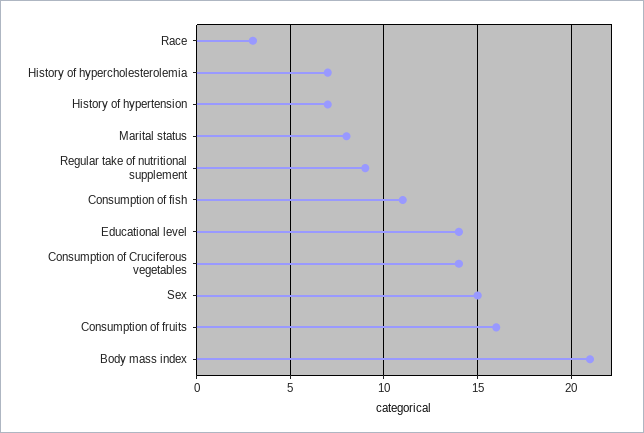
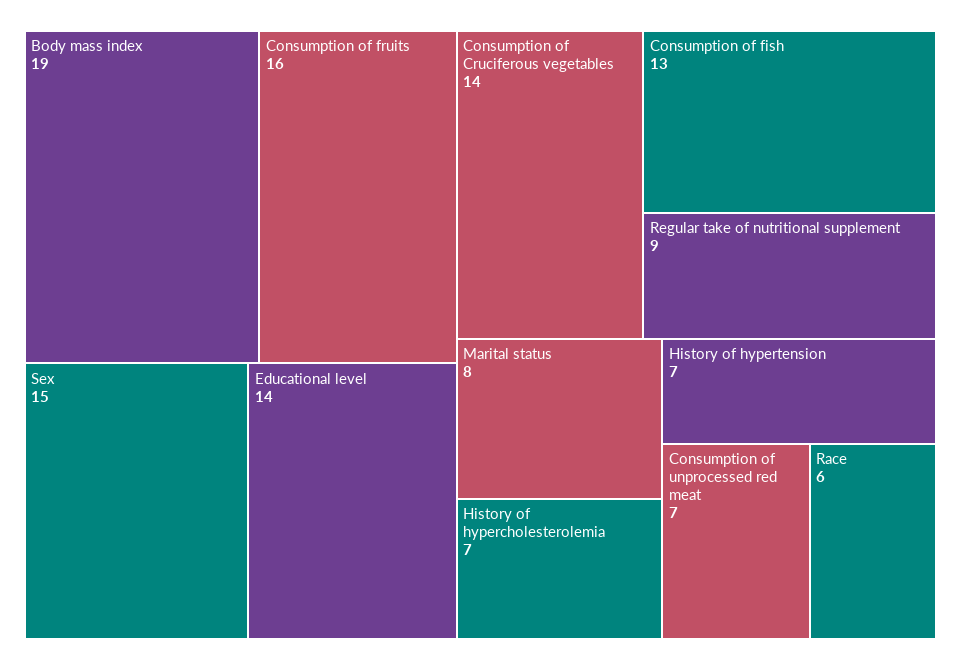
  {
-   "Race": 3,
+   "Race": 6,
    "History of hypercholesterolemia": 7,
    "History of hypertension": 7,
    "Marital status": 8,
    "Regular take of nutritional supplement": 9,
-   "Consumption of fish": 11,
+   "Consumption of fish": 13,
    "Educational level": 14,
    "Consumption of Cruciferous vegetables": 14,
    "Sex": 15,
    "Consumption of fruits": 16,
-   "Body mass index": 21
+   "Body mass index": 19,
+   "Consumption of unprocessed red meat": 7
  }

